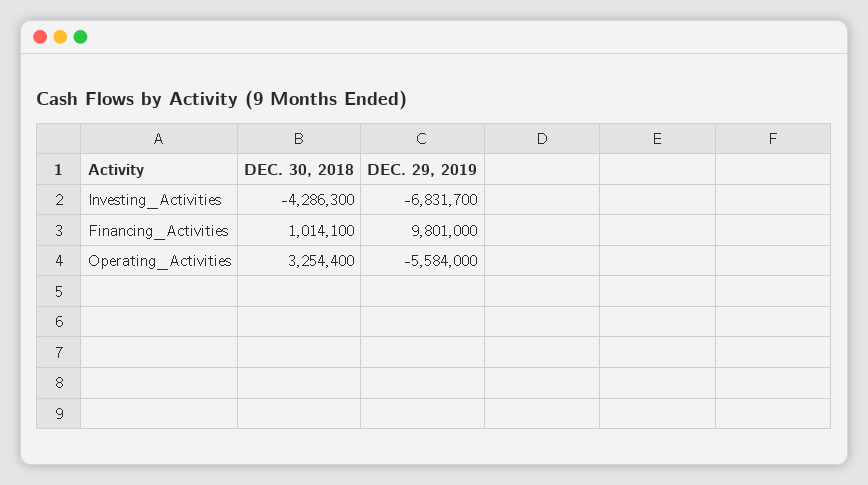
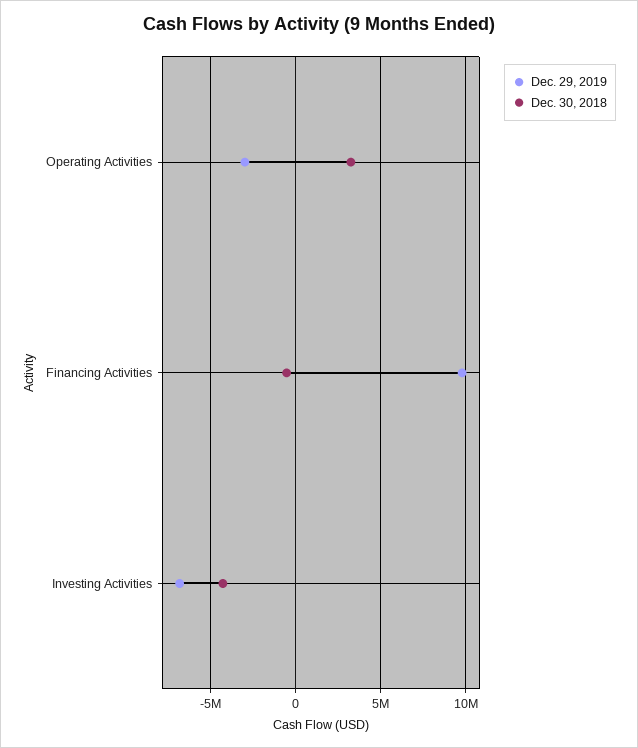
  {
    "DEC. 30, 2018": {
      "Investing_Activities": -4286300,
-     "Financing_Activities": 1014100,
+     "Financing_Activities": -500000,
      "Operating_Activities": 3254400
    },
    "DEC. 29, 2019": {
      "Investing_Activities": -6831700,
      "Financing_Activities": 9801000,
-     "Operating_Activities": -5584000
+     "Operating_Activities": -3000000
    }
  }

